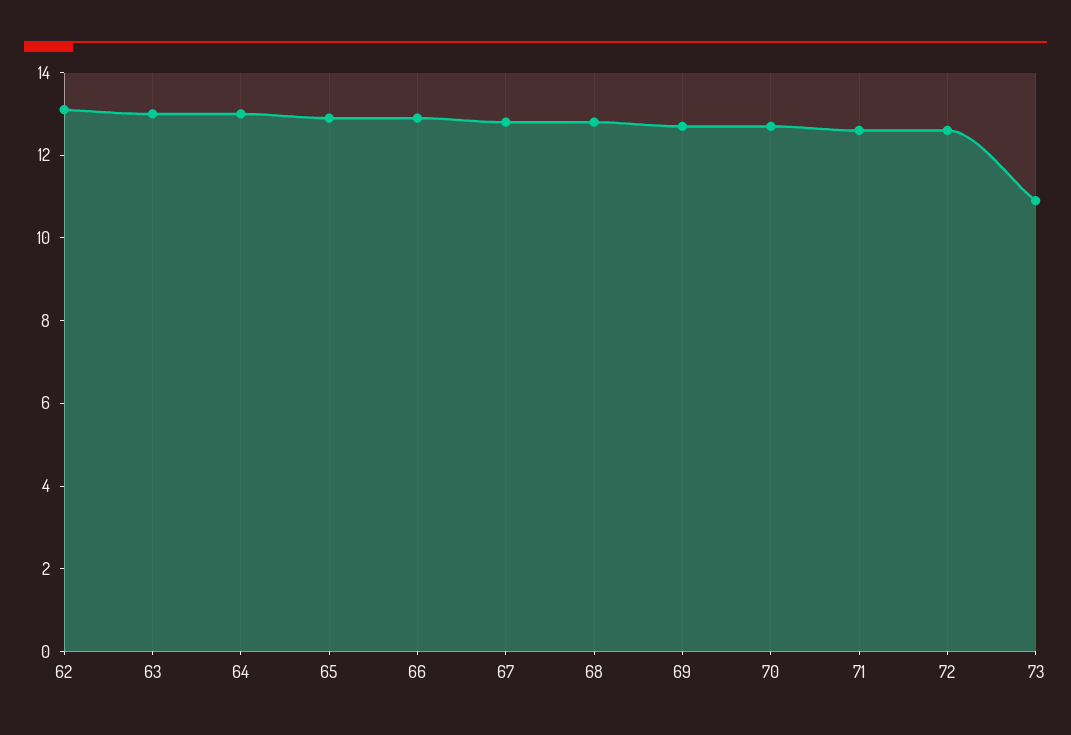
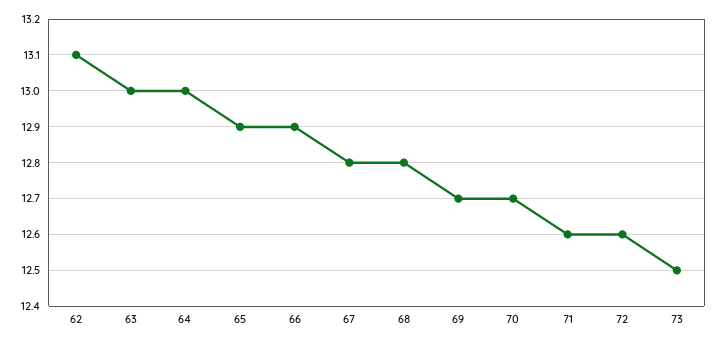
  {
    "62": 13.1,
    "63": 13,
    "64": 13,
    "65": 12.9,
    "66": 12.9,
    "67": 12.8,
    "68": 12.8,
    "69": 12.7,
    "70": 12.7,
    "71": 12.6,
    "72": 12.6,
-   "73": 11
+   "73": 12.5
  }

